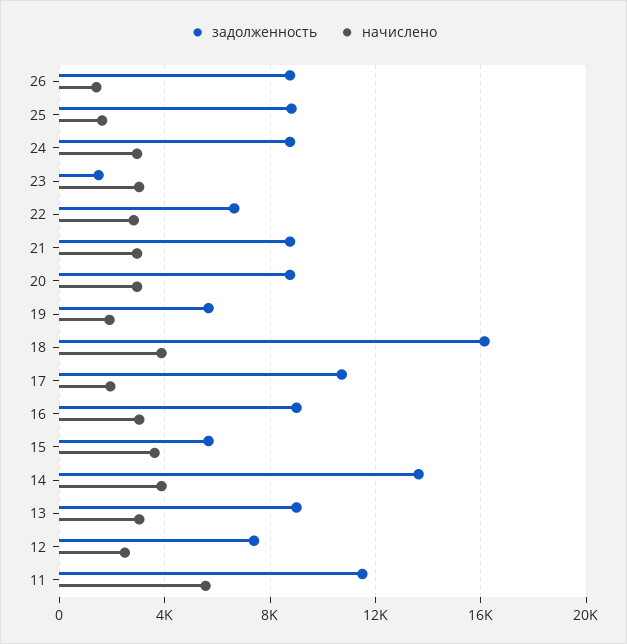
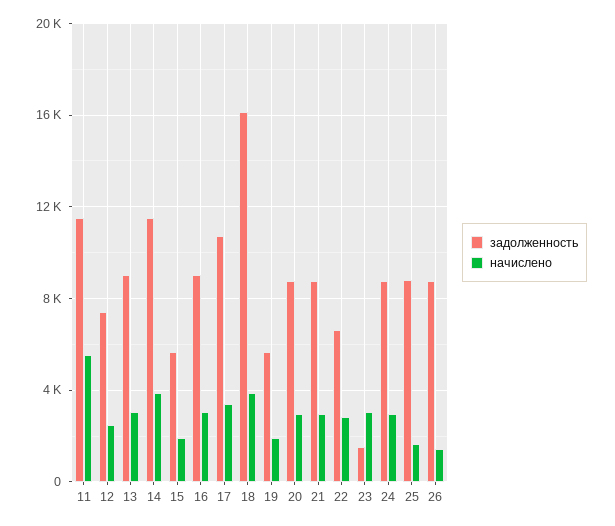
  {
    "задолженность": {
      "26": 9000,
      "25": 9000,
      "24": 9000,
      "23": 1500,
      "22": 6500,
      "21": 9000,
      "20": 9000,
      "19": 5500,
      "18": 16000,
      "17": 10500,
      "16": 9000,
      "15": 5500,
-     "14": 13500,
+     "14": 11500,
      "13": 9000,
      "12": 7500,
      "11": 11500
    },
    "начислено": {
      "26": 1500,
      "25": 1500,
      "24": 3000,
      "23": 3000,
      "22": 3000,
      "21": 3000,
      "20": 3000,
      "19": 2000,
      "18": 4000,
-     "17": 2000,
+     "17": 3500,
      "16": 3000,
-     "15": 3500,
+     "15": 2000,
      "14": 4000,
      "13": 3000,
      "12": 2500,
      "11": 5500
    }
  }

